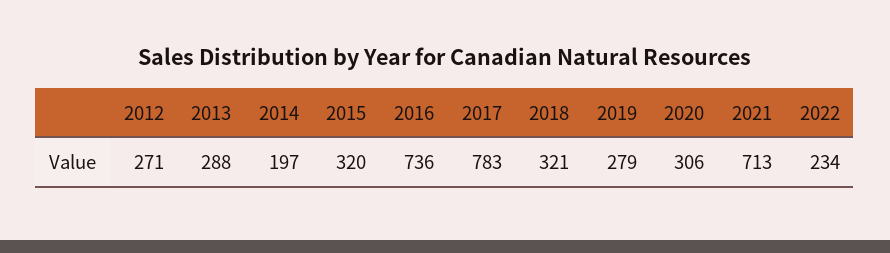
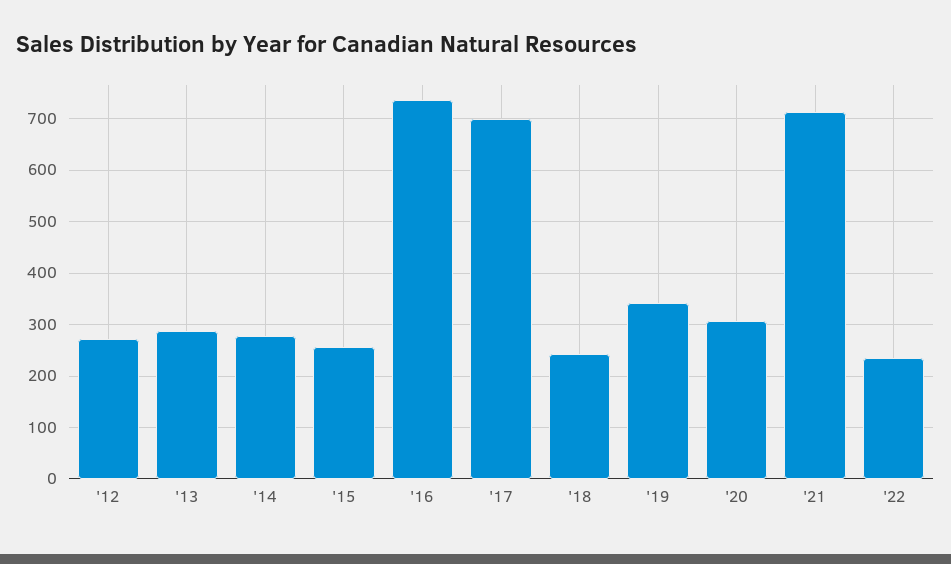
  {
    "2012": 271,
    "2013": 288,
-   "2014": 197,
+   "2014": 280,
-   "2015": 320,
+   "2015": 260,
    "2016": 736,
-   "2017": 783,
+   "2017": 700,
-   "2018": 321,
+   "2018": 240,
-   "2019": 279,
+   "2019": 340,
    "2020": 306,
    "2021": 713,
    "2022": 234
  }

